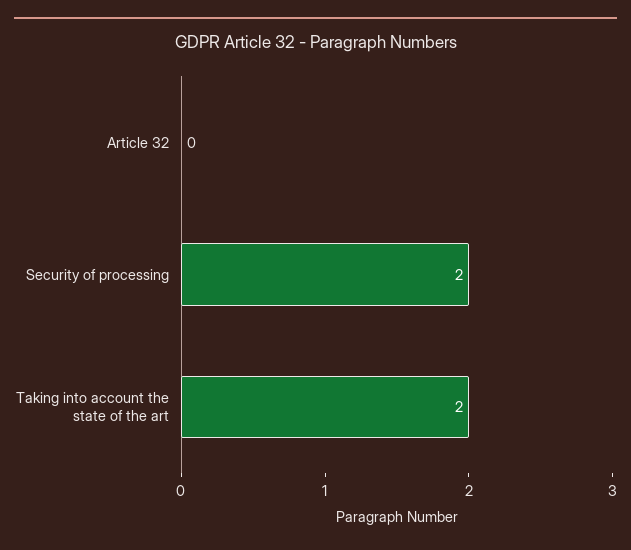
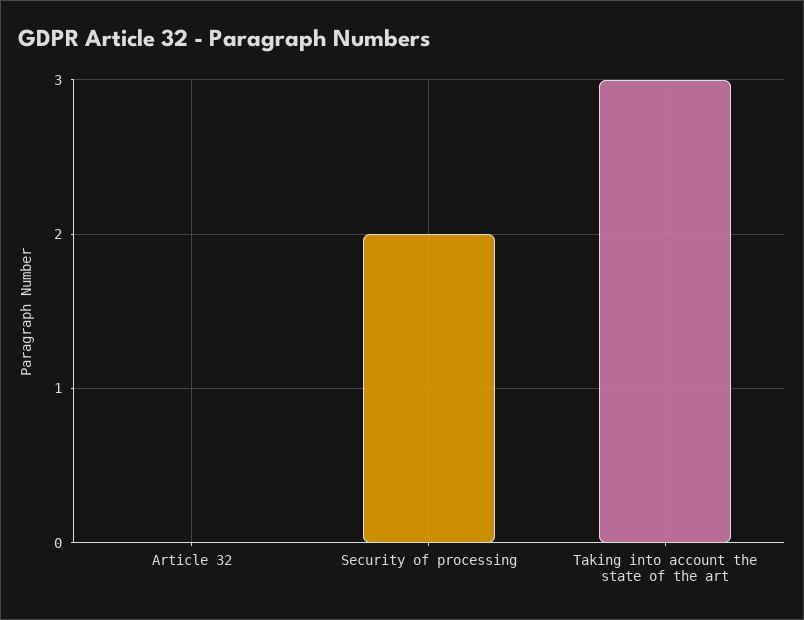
  {
    "Article 32": 0,
    "Security of processing": 2,
-   "Taking into account the state of the art": 2
+   "Taking into account the state of the art": 3
  }

